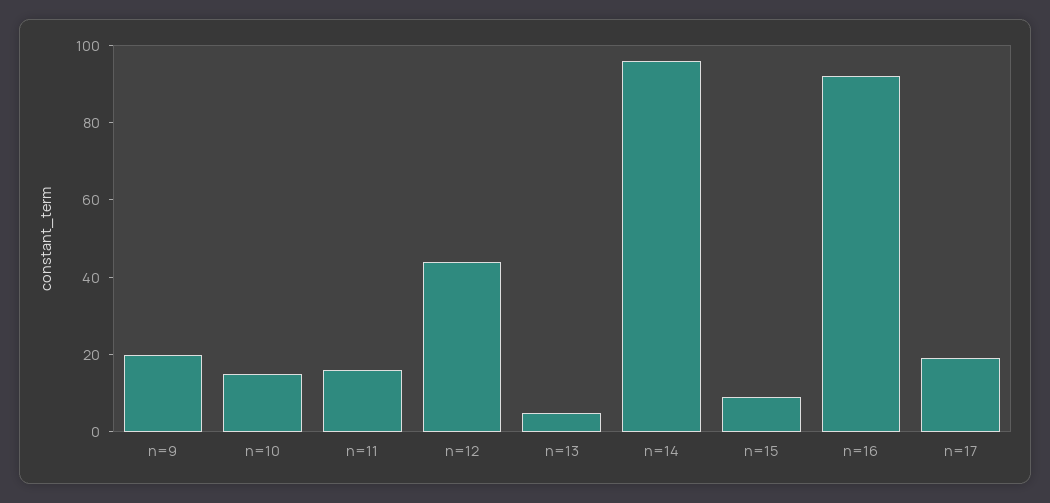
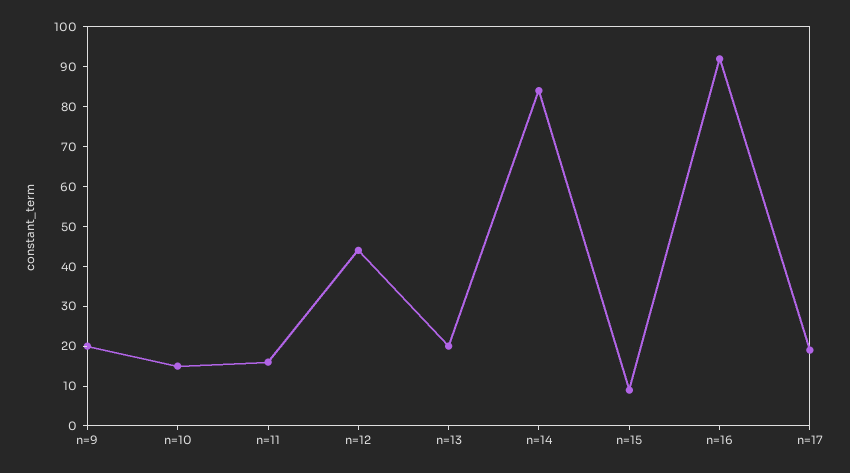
  {
    "n=9": 20,
    "n=10": 15,
    "n=11": 15,
    "n=12": 45,
-   "n=13": 5,
+   "n=13": 20,
-   "n=14": 95,
+   "n=14": 85,
    "n=15": 10,
    "n=16": 90,
    "n=17": 20
  }

